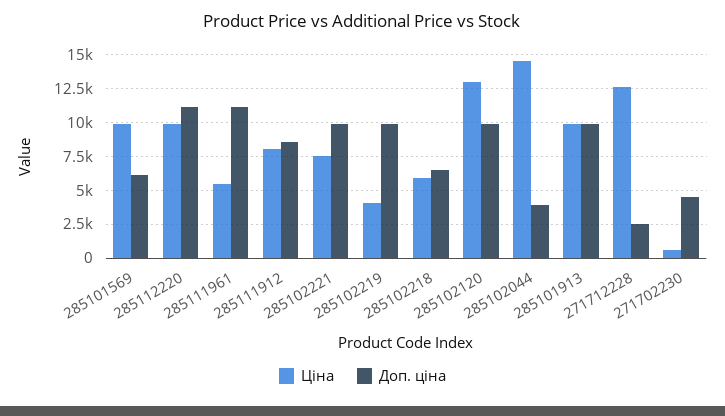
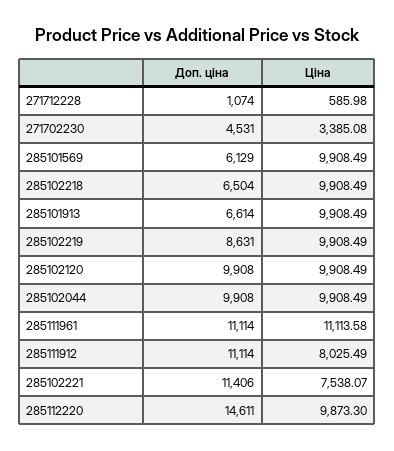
  {
    "Ціна": {
      "285101569": 9908.49,
      "285112220": 9873.3,
-     "285111961": 5500,
+     "285111961": 11113.58,
      "285111912": 8025.49,
      "285102221": 7538.07,
-     "285102219": 4000,
+     "285102219": 9908.49,
-     "285102218": 6000,
+     "285102218": 9908.49,
-     "285102120": 13000,
+     "285102120": 9908.49,
-     "285102044": 14500,
+     "285102044": 9908.49,
      "285101913": 9908.49,
-     "271712228": 12500,
+     "271712228": 585.98,
-     "271702230": 500
+     "271702230": 3385.08
    },
    "Доп. ціна": {
      "285101569": 6129,
-     "285112220": 11000,
+     "285112220": 14611,
      "285111961": 11114,
-     "285111912": 8500,
+     "285111912": 11114,
-     "285102221": 10000,
+     "285102221": 11406,
-     "285102219": 10000,
+     "285102219": 8631,
      "285102218": 6504,
      "285102120": 9908,
-     "285102044": 4000,
+     "285102044": 9908,
-     "285101913": 10000,
+     "285101913": 6614,
-     "271712228": 2500,
+     "271712228": 1074,
      "271702230": 4531
    }
  }

